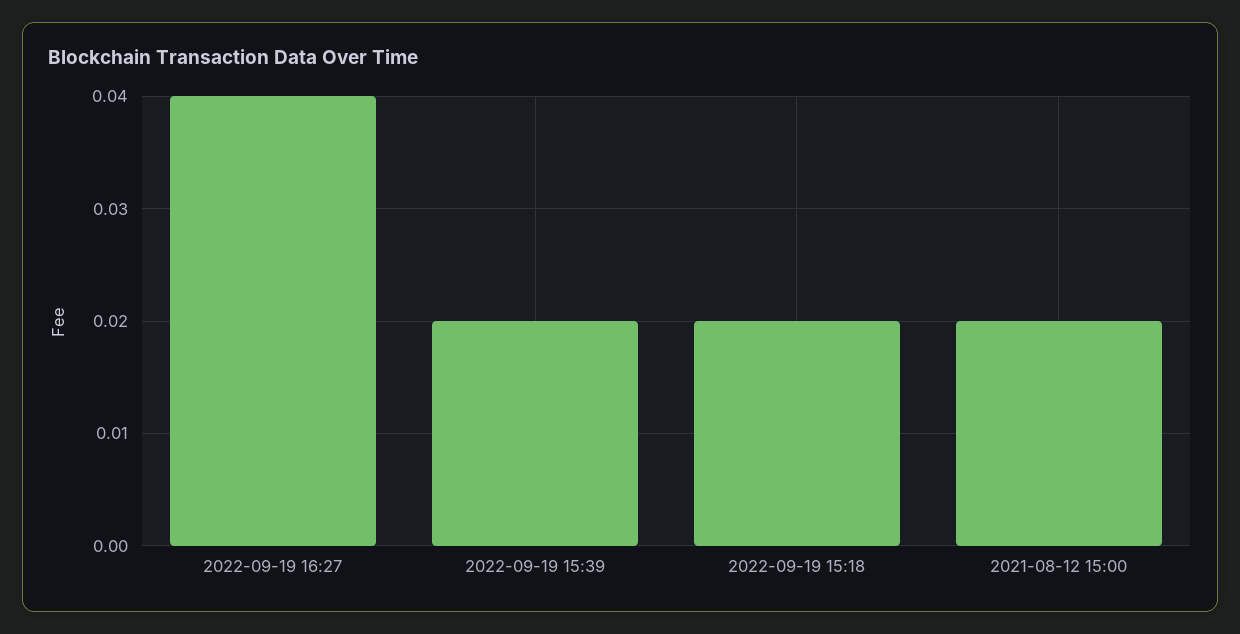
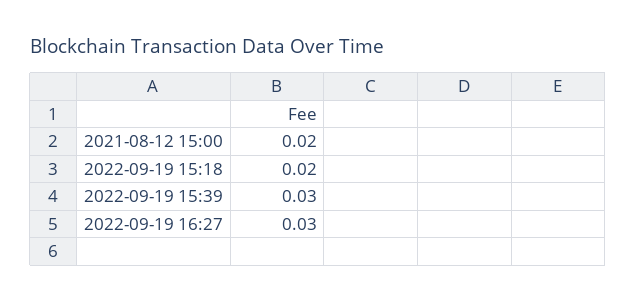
  {
-   "2022-09-19 16:27": 0.04,
+   "2022-09-19 16:27": 0.03,
-   "2022-09-19 15:39": 0.02,
+   "2022-09-19 15:39": 0.03,
    "2022-09-19 15:18": 0.02,
    "2021-08-12 15:00": 0.02
  }

